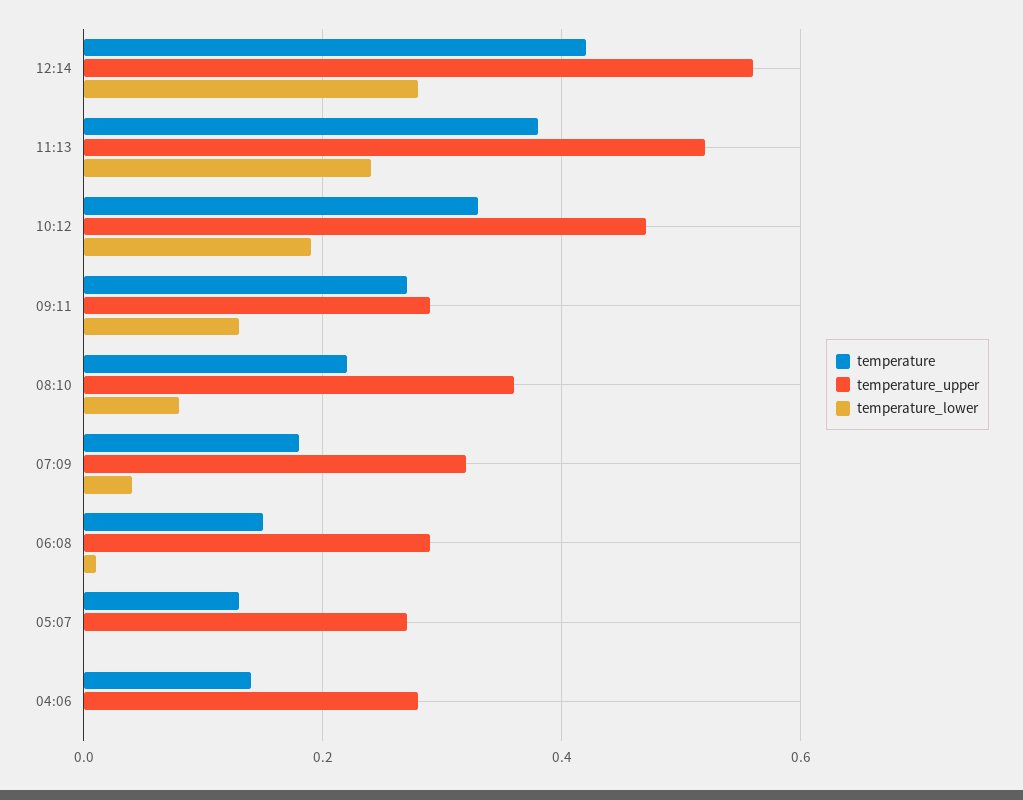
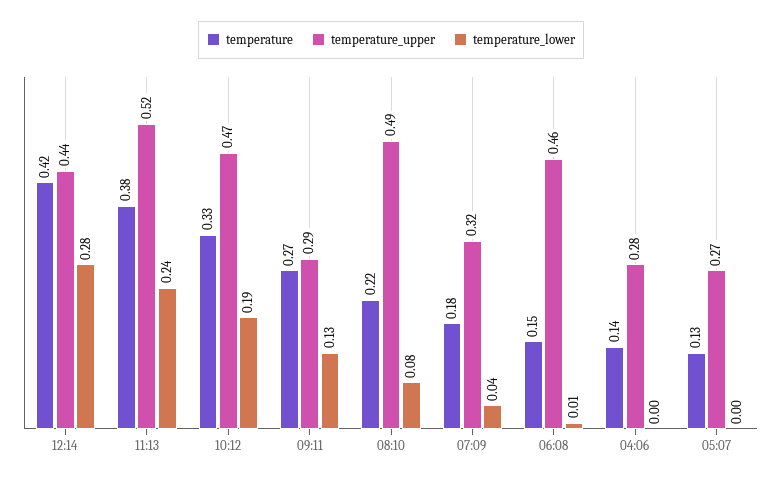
  {
    "temperature": {
      "12:14": 0.42,
      "11:13": 0.38,
      "10:12": 0.33,
      "09:11": 0.27,
      "08:10": 0.22,
      "07:09": 0.18,
      "06:08": 0.15,
      "05:07": 0.13,
      "04:06": 0.14
    },
    "temperature_upper": {
-     "12:14": 0.55,
+     "12:14": 0.44,
      "11:13": 0.52,
      "10:12": 0.47,
      "09:11": 0.29,
-     "08:10": 0.35,
+     "08:10": 0.49,
      "07:09": 0.32,
-     "06:08": 0.3,
+     "06:08": 0.46,
      "05:07": 0.27,
      "04:06": 0.28
    },
    "temperature_lower": {
      "12:14": 0.28,
      "11:13": 0.24,
      "10:12": 0.19,
      "09:11": 0.13,
      "08:10": 0.08,
      "07:09": 0.04,
      "06:08": 0.01,
      "05:07": 0,
      "04:06": 0
    }
  }

